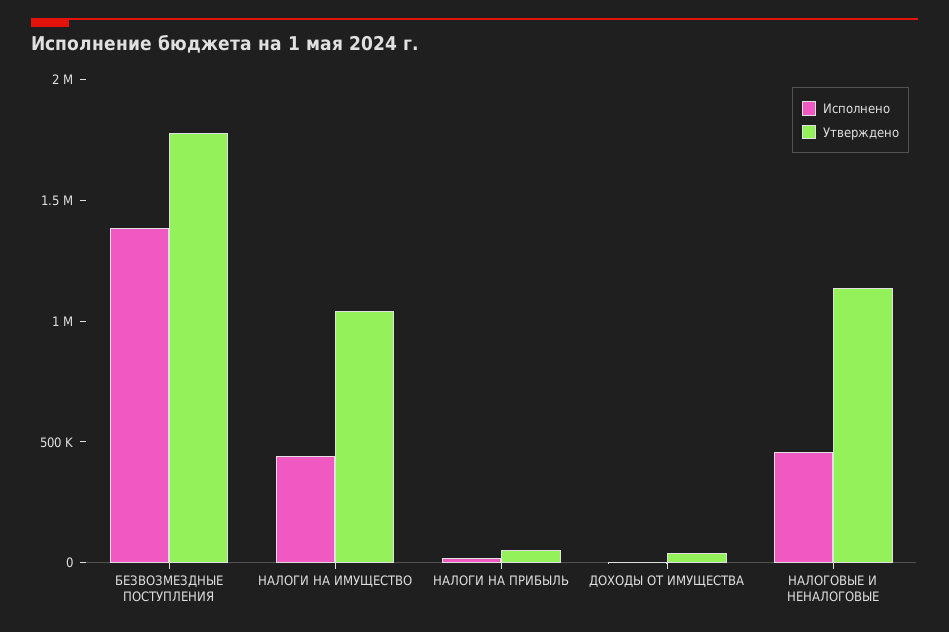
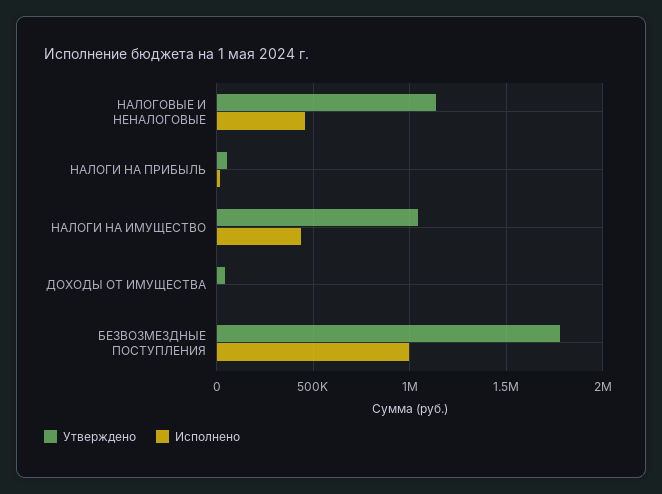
  {
    "Исполнено": {
-     "БЕЗВОЗМЕЗДНЫЕ ПОСТУПЛЕНИЯ": 1400000,
+     "БЕЗВОЗМЕЗДНЫЕ ПОСТУПЛЕНИЯ": 1000000,
      "НАЛОГИ НА ИМУЩЕСТВО": 450000,
      "НАЛОГИ НА ПРИБЫЛЬ": 0,
      "ДОХОДЫ ОТ ИМУЩЕСТВА": 0,
      "НАЛОГОВЫЕ И НЕНАЛОГОВЫЕ": 450000
    },
    "Утверждено": {
      "БЕЗВОЗМЕЗДНЫЕ ПОСТУПЛЕНИЯ": 1800000,
      "НАЛОГИ НА ИМУЩЕСТВО": 1050000,
      "НАЛОГИ НА ПРИБЫЛЬ": 50000,
      "ДОХОДЫ ОТ ИМУЩЕСТВА": 50000,
      "НАЛОГОВЫЕ И НЕНАЛОГОВЫЕ": 1150000
    }
  }

